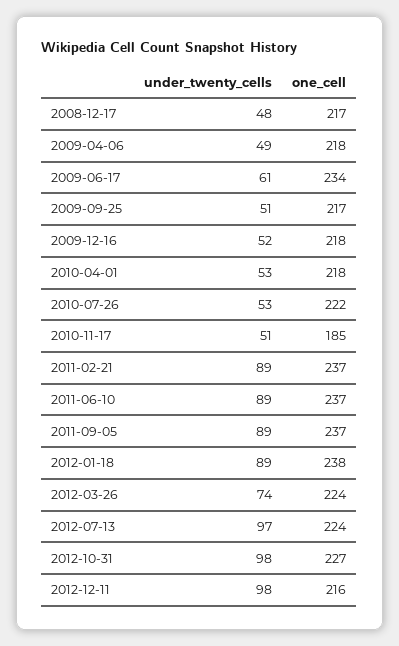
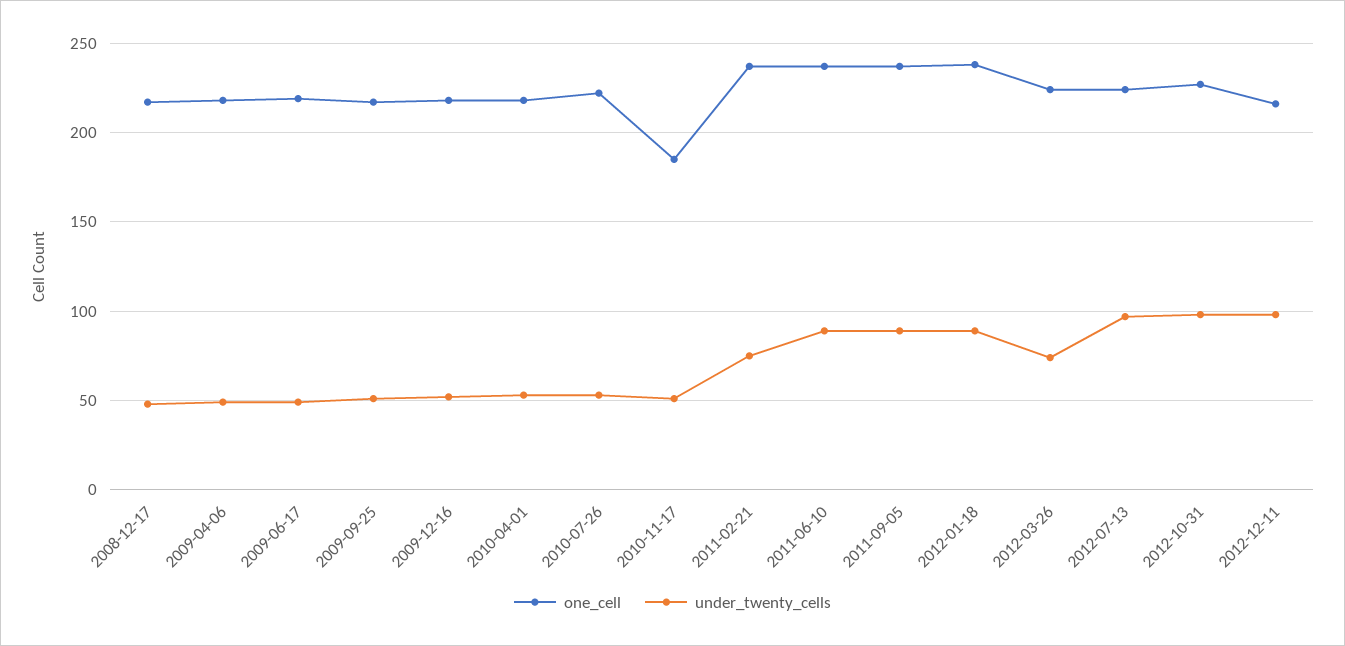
  {
    "under_twenty_cells": {
      "2008-12-17": 48,
      "2009-04-06": 49,
-     "2009-06-17": 61,
+     "2009-06-17": 50,
      "2009-09-25": 51,
      "2009-12-16": 52,
      "2010-04-01": 53,
      "2010-07-26": 53,
      "2010-11-17": 51,
-     "2011-02-21": 89,
+     "2011-02-21": 75,
      "2011-06-10": 89,
      "2011-09-05": 89,
      "2012-01-18": 89,
      "2012-03-26": 74,
      "2012-07-13": 97,
      "2012-10-31": 98,
      "2012-12-11": 98
    },
    "one_cell": {
      "2008-12-17": 217,
      "2009-04-06": 218,
-     "2009-06-17": 234,
+     "2009-06-17": 220,
      "2009-09-25": 217,
      "2009-12-16": 218,
      "2010-04-01": 218,
      "2010-07-26": 222,
      "2010-11-17": 185,
      "2011-02-21": 237,
      "2011-06-10": 237,
      "2011-09-05": 237,
      "2012-01-18": 238,
      "2012-03-26": 224,
      "2012-07-13": 224,
      "2012-10-31": 227,
      "2012-12-11": 216
    }
  }

